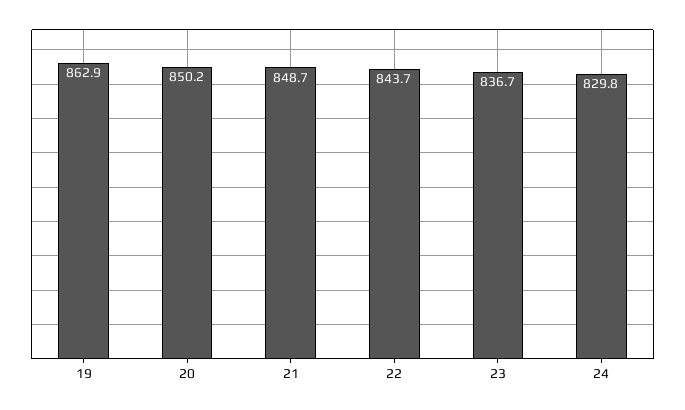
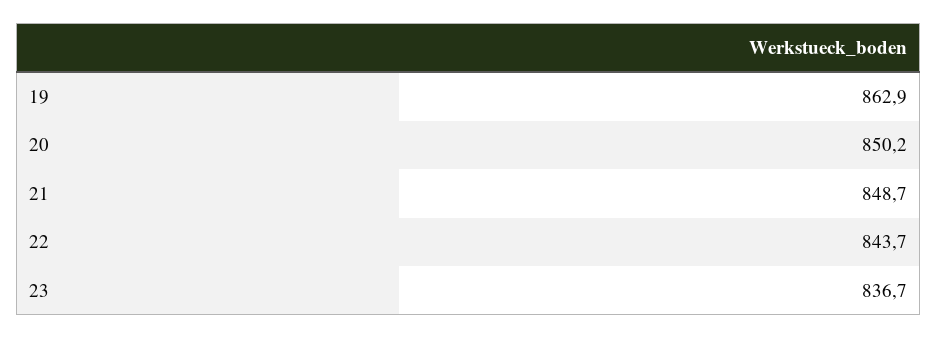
  {
    "19": 862.9,
    "20": 850.2,
    "21": 848.7,
    "22": 843.7,
-   "23": 836.7,
+   "23": 836.7
-   "24": 829.8
  }

